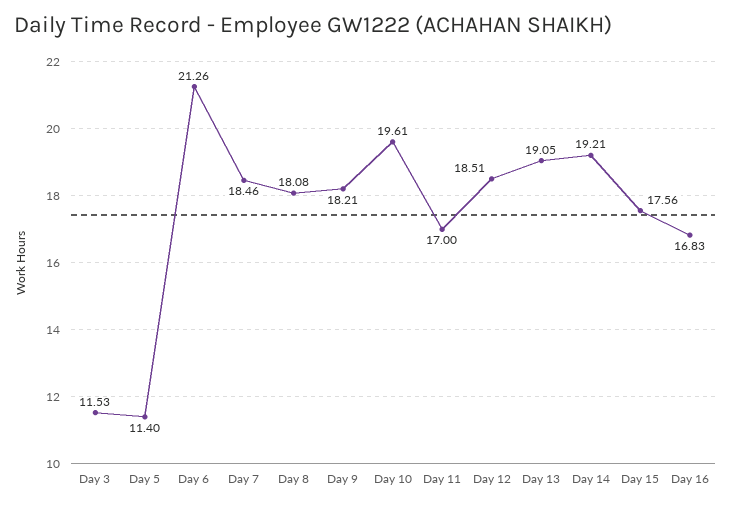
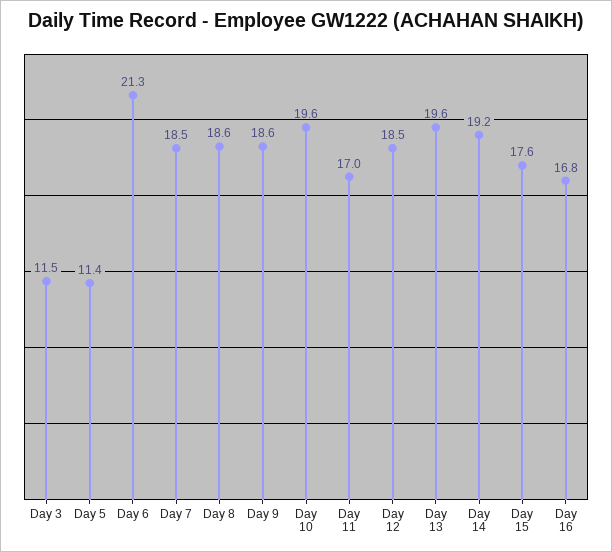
  {
    "Day 3": 11.53,
    "Day 5": 11.4,
    "Day 6": 21.26,
    "Day 7": 18.46,
-   "Day 8": 18.08,
+   "Day 8": 18.6,
-   "Day 9": 18.21,
+   "Day 9": 18.6,
    "Day 10": 19.61,
    "Day 11": 17,
    "Day 12": 18.51,
-   "Day 13": 19.05,
+   "Day 13": 19.6,
    "Day 14": 19.21,
    "Day 15": 17.56,
    "Day 16": 16.83
  }

